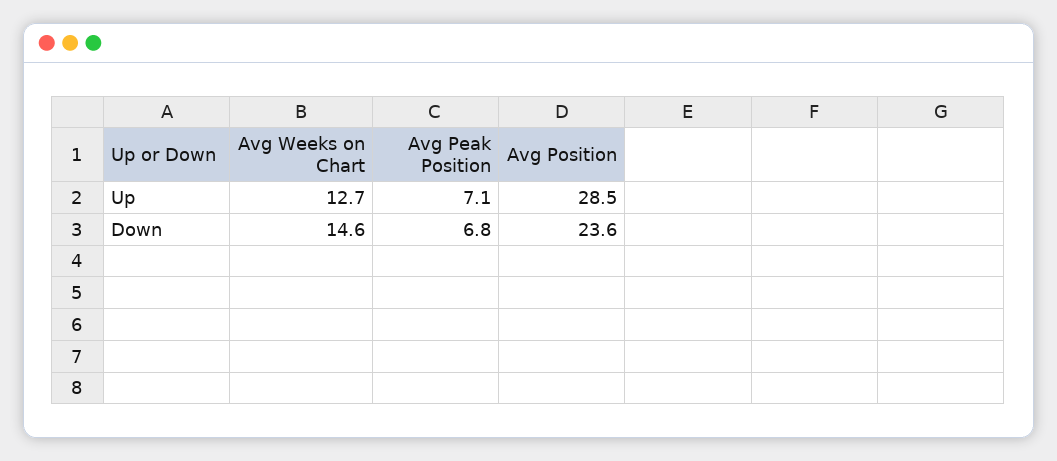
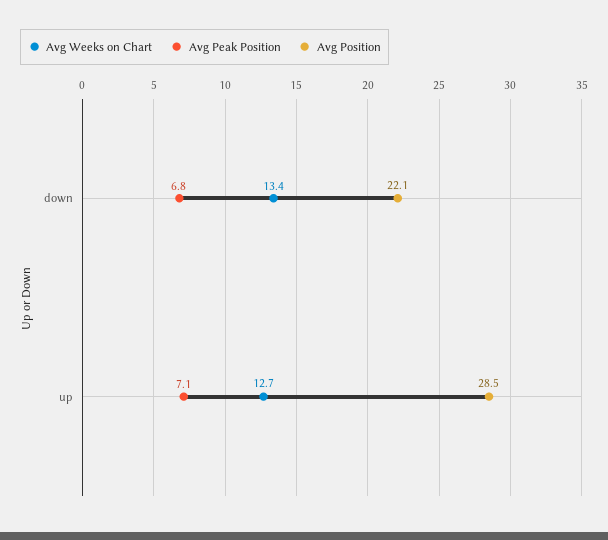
  {
    "Avg Weeks on Chart": {
      "Up": 12.7,
-     "Down": 14.6
+     "Down": 13.4
    },
    "Avg Peak Position": {
      "Up": 7.1,
      "Down": 6.8
    },
    "Avg Position": {
      "Up": 28.5,
-     "Down": 23.6
+     "Down": 22.1
    }
  }

